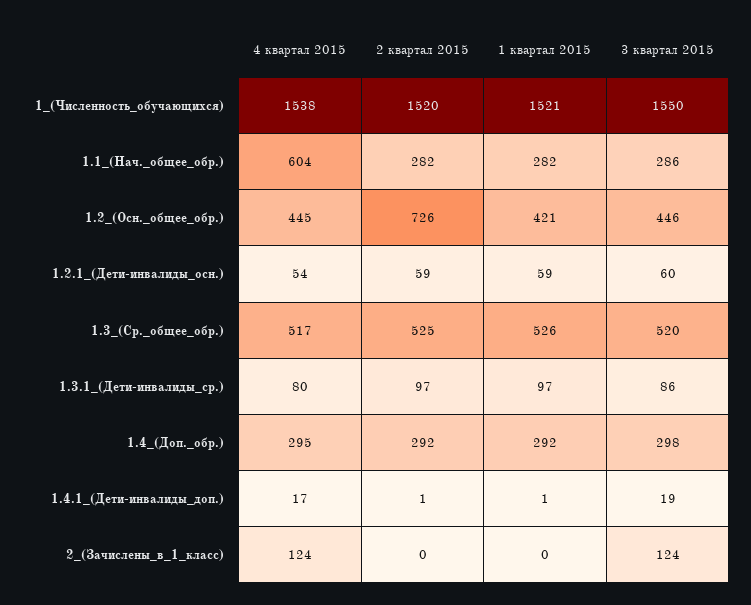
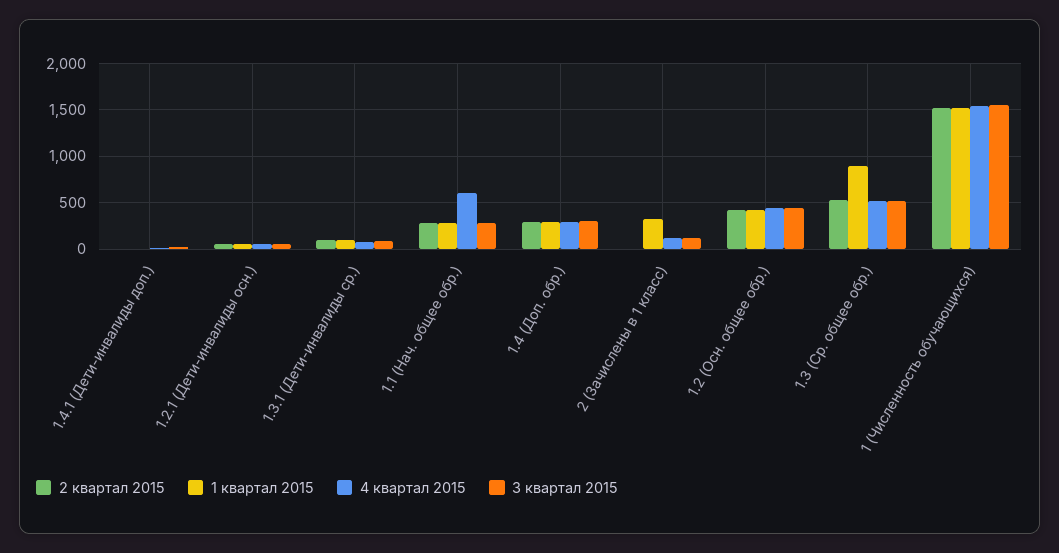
  {
    "4 квартал 2015": {
      "1_(Численность_обучающихся)": 1538,
      "1.1_(Нач._общее_обр.)": 604,
      "1.2_(Осн._общее_обр.)": 445,
      "1.2.1_(Дети-инвалиды_осн.)": 54,
      "1.3_(Ср._общее_обр.)": 517,
      "1.3.1_(Дети-инвалиды_ср.)": 80,
      "1.4_(Доп._обр.)": 295,
      "1.4.1_(Дети-инвалиды_доп.)": 17,
      "2_(Зачислены_в_1_класс)": 124
    },
    "2 квартал 2015": {
      "1_(Численность_обучающихся)": 1520,
      "1.1_(Нач._общее_обр.)": 282,
-     "1.2_(Осн._общее_обр.)": 726,
+     "1.2_(Осн._общее_обр.)": 400,
      "1.2.1_(Дети-инвалиды_осн.)": 59,
      "1.3_(Ср._общее_обр.)": 525,
      "1.3.1_(Дети-инвалиды_ср.)": 97,
      "1.4_(Доп._обр.)": 292,
      "1.4.1_(Дети-инвалиды_доп.)": 1,
      "2_(Зачислены_в_1_класс)": 0
    },
    "1 квартал 2015": {
      "1_(Численность_обучающихся)": 1521,
      "1.1_(Нач._общее_обр.)": 282,
      "1.2_(Осн._общее_обр.)": 421,
      "1.2.1_(Дети-инвалиды_осн.)": 59,
-     "1.3_(Ср._общее_обр.)": 526,
+     "1.3_(Ср._общее_обр.)": 900,
      "1.3.1_(Дети-инвалиды_ср.)": 97,
      "1.4_(Доп._обр.)": 292,
      "1.4.1_(Дети-инвалиды_доп.)": 1,
-     "2_(Зачислены_в_1_класс)": 0
+     "2_(Зачислены_в_1_класс)": 300
    },
    "3 квартал 2015": {
      "1_(Численность_обучающихся)": 1550,
      "1.1_(Нач._общее_обр.)": 286,
      "1.2_(Осн._общее_обр.)": 446,
      "1.2.1_(Дети-инвалиды_осн.)": 60,
      "1.3_(Ср._общее_обр.)": 520,
      "1.3.1_(Дети-инвалиды_ср.)": 86,
      "1.4_(Доп._обр.)": 298,
      "1.4.1_(Дети-инвалиды_доп.)": 19,
      "2_(Зачислены_в_1_класс)": 124
    }
  }

